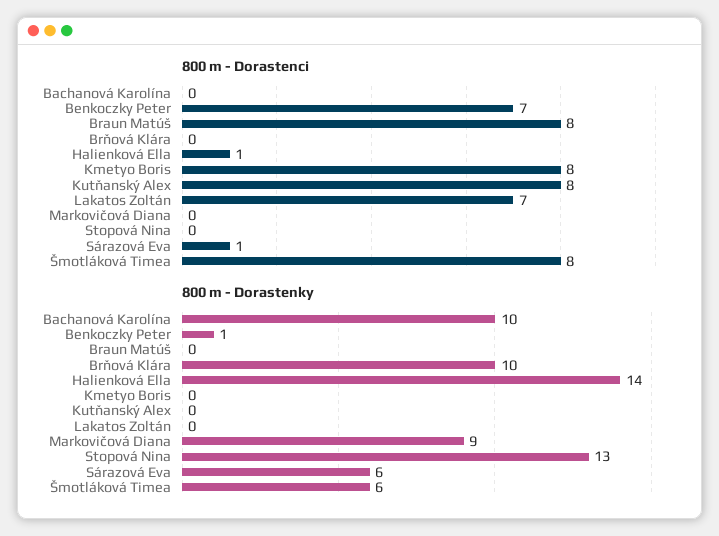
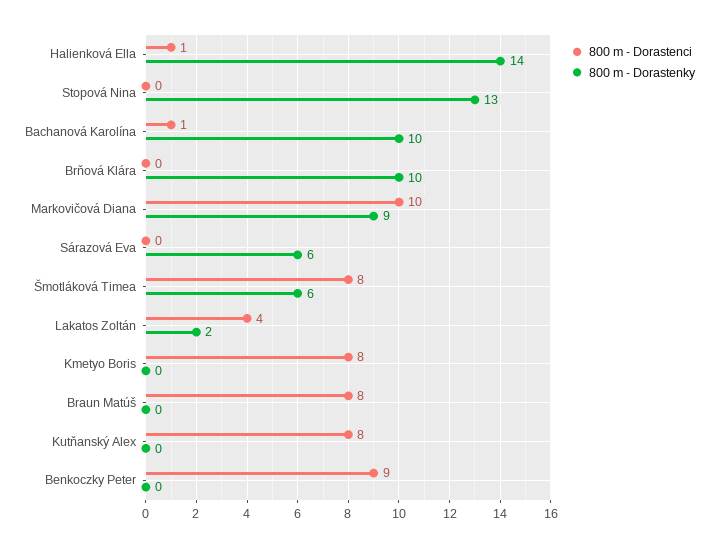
  {
    "800 m - Dorastenci": {
-     "Bachanová Karolína": 0,
+     "Bachanová Karolína": 1,
-     "Benkoczky Peter": 7,
+     "Benkoczky Peter": 9,
      "Braun Matúš": 8,
      "Brňová Klára": 0,
      "Halienková Ella": 1,
      "Kmetyo Boris": 8,
      "Kutňanský Alex": 8,
-     "Lakatos Zoltán": 7,
+     "Lakatos Zoltán": 4,
-     "Markovičová Diana": 0,
+     "Markovičová Diana": 10,
      "Stopová Nina": 0,
-     "Sárazová Eva": 1,
+     "Sárazová Eva": 0,
      "Šmotláková Timea": 8
    },
    "800 m - Dorastenky": {
      "Bachanová Karolína": 10,
-     "Benkoczky Peter": 1,
+     "Benkoczky Peter": 0,
      "Braun Matúš": 0,
      "Brňová Klára": 10,
      "Halienková Ella": 14,
      "Kmetyo Boris": 0,
      "Kutňanský Alex": 0,
-     "Lakatos Zoltán": 0,
+     "Lakatos Zoltán": 2,
      "Markovičová Diana": 9,
      "Stopová Nina": 13,
      "Sárazová Eva": 6,
      "Šmotláková Timea": 6
    }
  }

